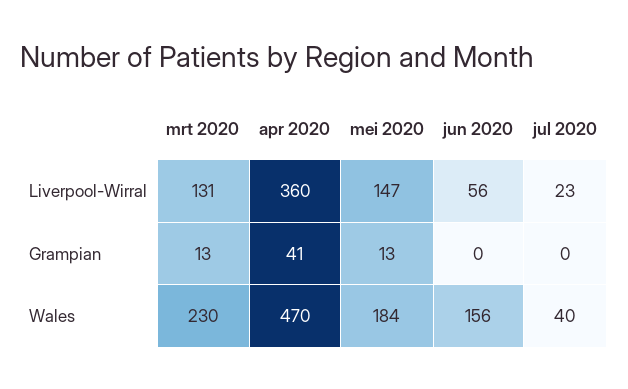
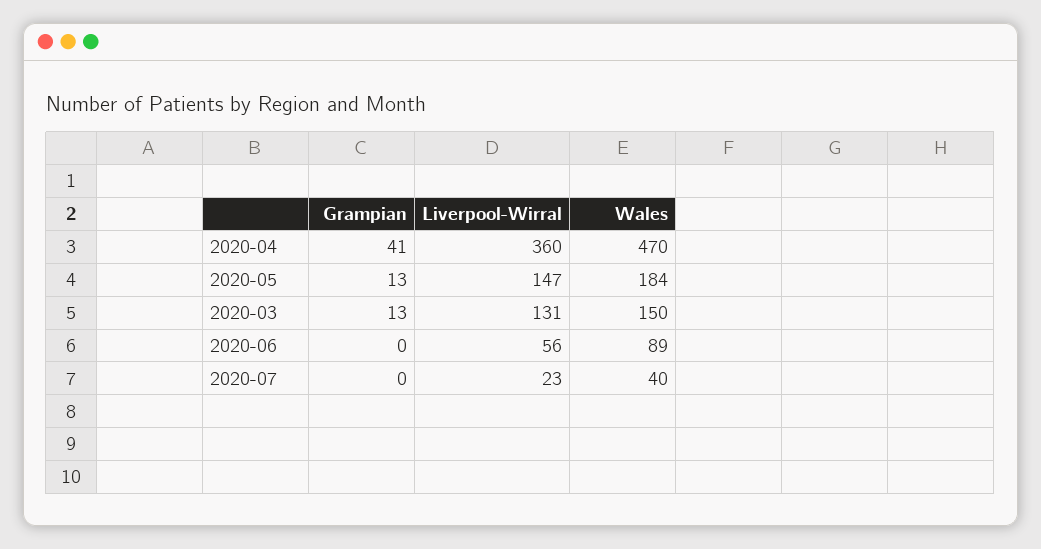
  {
    "mrt 2020": {
      "Liverpool-Wirral": 131,
      "Grampian": 13,
-     "Wales": 230
+     "Wales": 150
    },
    "apr 2020": {
      "Liverpool-Wirral": 360,
      "Grampian": 41,
      "Wales": 470
    },
    "mei 2020": {
      "Liverpool-Wirral": 147,
      "Grampian": 13,
      "Wales": 184
    },
    "jun 2020": {
      "Liverpool-Wirral": 56,
      "Grampian": 0,
-     "Wales": 156
+     "Wales": 89
    },
    "jul 2020": {
      "Liverpool-Wirral": 23,
      "Grampian": 0,
      "Wales": 40
    }
  }

